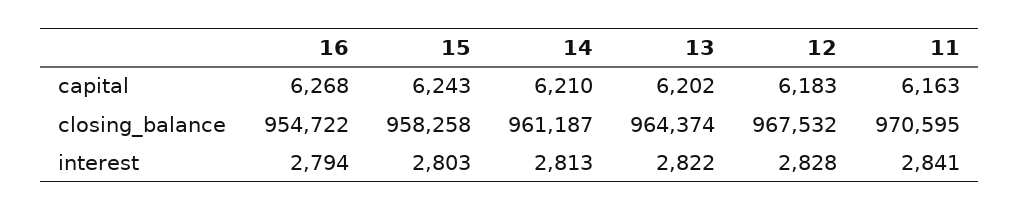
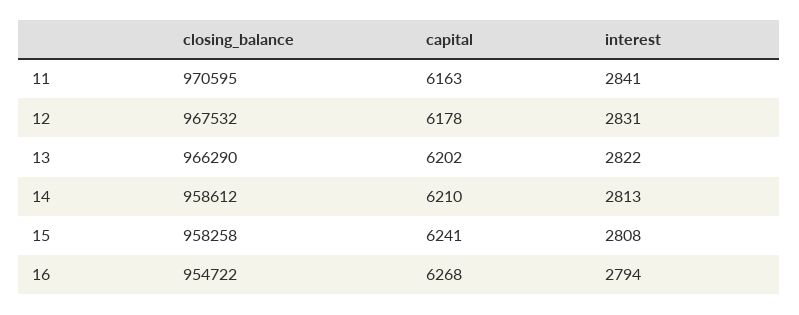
  {
    "16": {
      "capital": 6268,
      "closing_balance": 954722,
      "interest": 2794
    },
    "15": {
-     "capital": 6243,
+     "capital": 6241,
      "closing_balance": 958258,
-     "interest": 2803
+     "interest": 2808
    },
    "14": {
      "capital": 6210,
-     "closing_balance": 961187,
+     "closing_balance": 958612,
      "interest": 2813
    },
    "13": {
      "capital": 6202,
-     "closing_balance": 964374,
+     "closing_balance": 966290,
      "interest": 2822
    },
    "12": {
-     "capital": 6183,
+     "capital": 6178,
      "closing_balance": 967532,
-     "interest": 2828
+     "interest": 2831
    },
    "11": {
      "capital": 6163,
      "closing_balance": 970595,
      "interest": 2841
    }
  }

